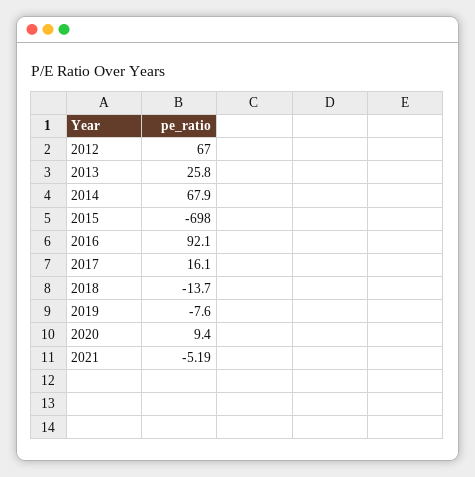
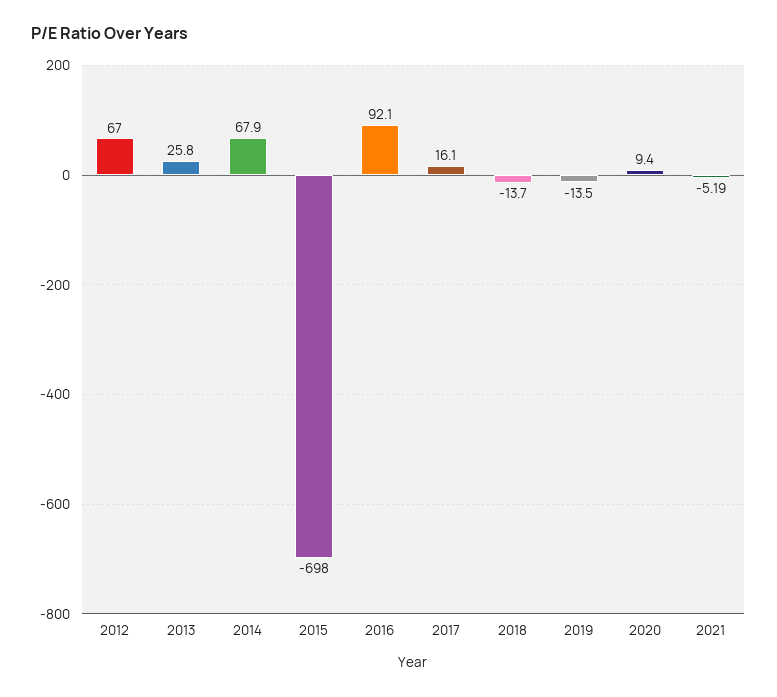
  {
    "2012": 67,
    "2013": 25.8,
    "2014": 67.9,
    "2015": -698,
    "2016": 92.1,
    "2017": 16.1,
    "2018": -13.7,
-   "2019": -7.6,
+   "2019": -13.5,
    "2020": 9.4,
    "2021": -5.19
  }

